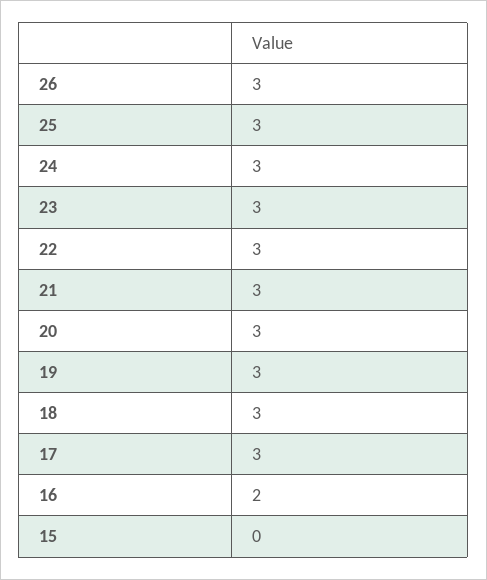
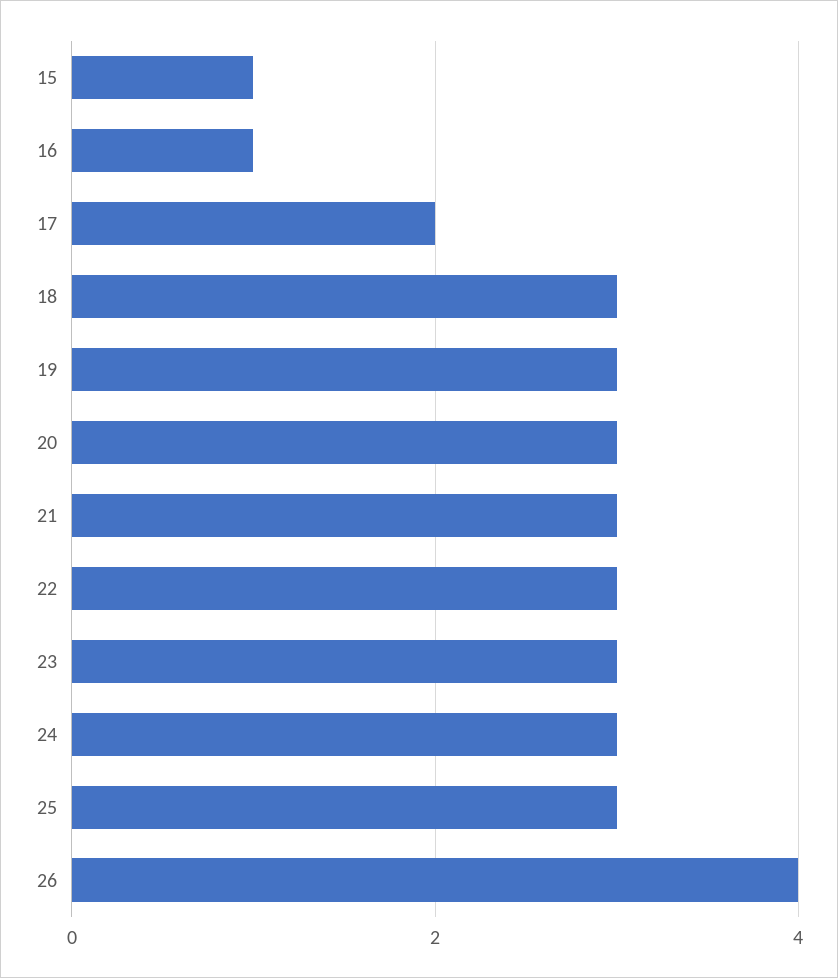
  {
-   "26": 3,
+   "26": 4,
    "25": 3,
    "24": 3,
    "23": 3,
    "22": 3,
    "21": 3,
    "20": 3,
    "19": 3,
    "18": 3,
-   "17": 3,
+   "17": 2,
-   "16": 2,
+   "16": 1,
-   "15": 0
+   "15": 1
  }

